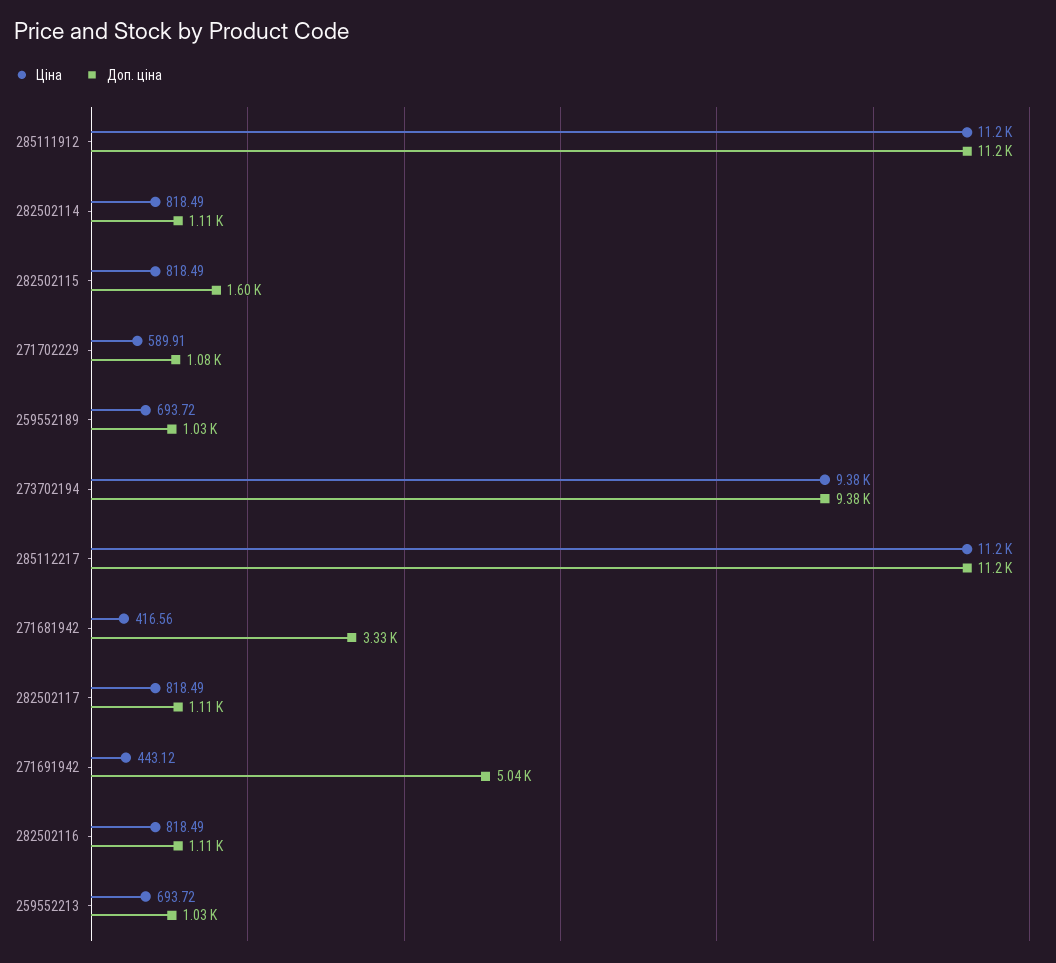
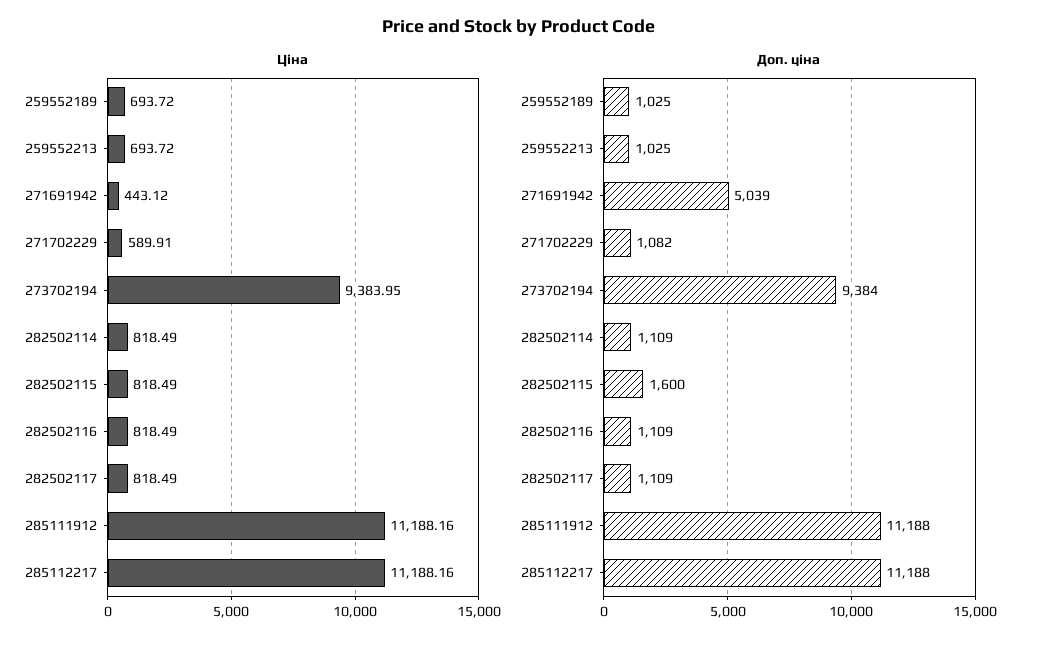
  {
    "Ціна": {
      "285111912": 11188.16,
      "282502114": 818.49,
      "282502115": 818.49,
      "271702229": 589.91,
      "259552189": 693.72,
      "273702194": 9383.95,
      "285112217": 11188.16,
-     "271681942": 416.56,
      "282502117": 818.49,
      "271691942": 443.12,
      "282502116": 818.49,
      "259552213": 693.72
    },
    "Доп. ціна": {
      "285111912": 11188,
      "282502114": 1109,
      "282502115": 1600,
      "271702229": 1082,
      "259552189": 1025,
      "273702194": 9384,
      "285112217": 11188,
-     "271681942": 3330,
      "282502117": 1109,
      "271691942": 5039,
      "282502116": 1109,
      "259552213": 1025
    }
  }

